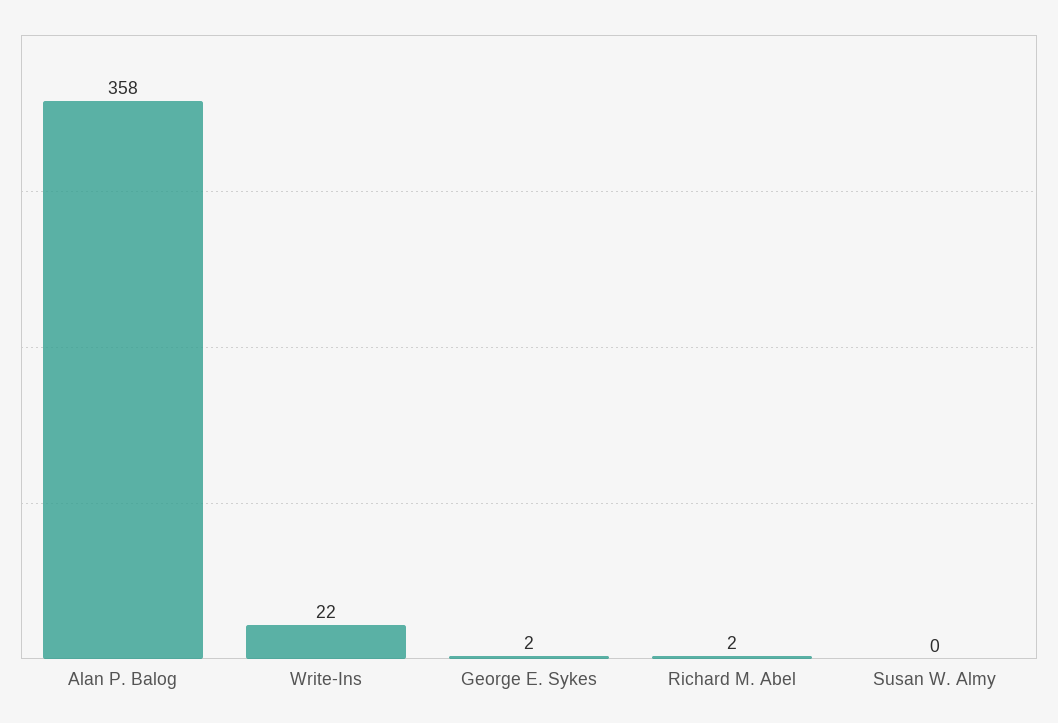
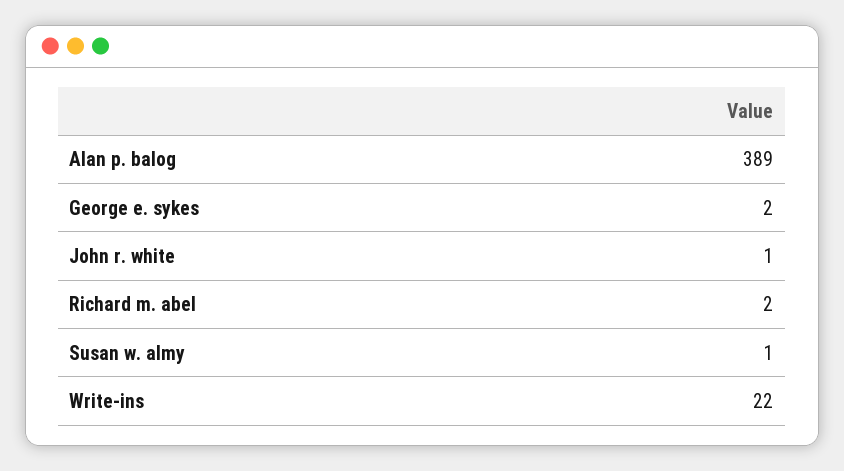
  {
-   "Alan P. Balog": 358,
+   "Alan P. Balog": 389,
    "Write-Ins": 22,
    "George E. Sykes": 2,
    "Richard M. Abel": 2,
-   "Susan W. Almy": 0
+   "Susan W. Almy": 1,
+   "John r. white": 1
  }

